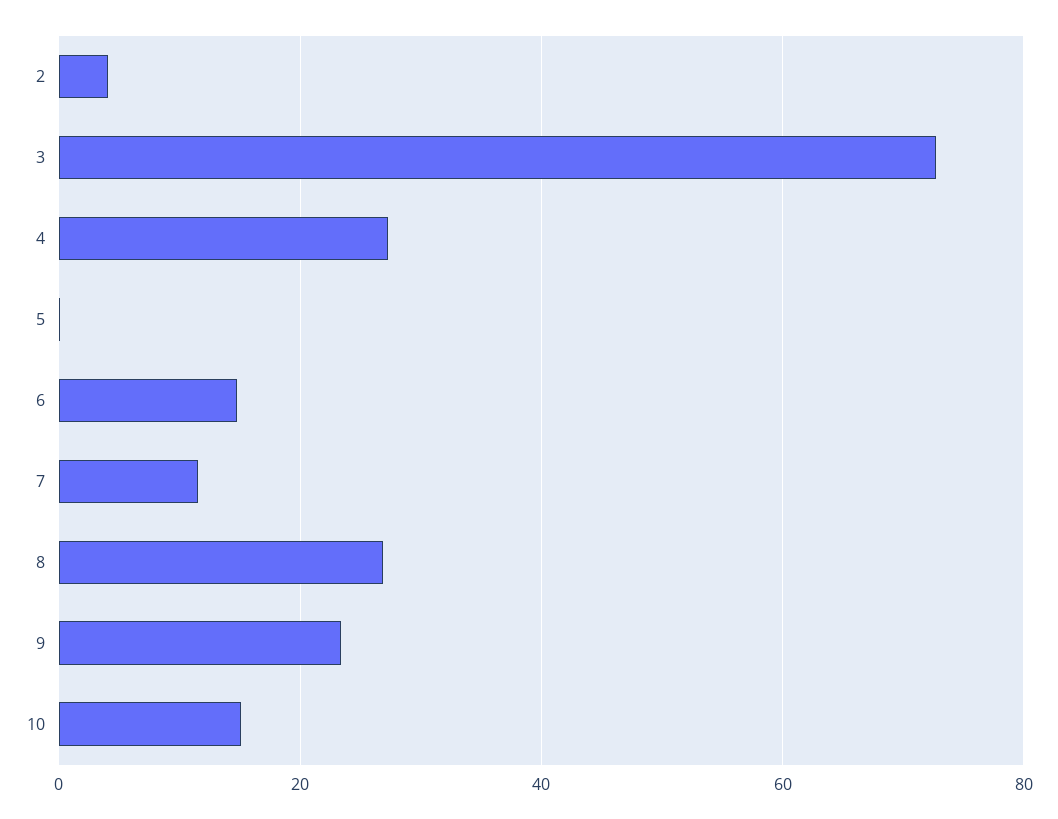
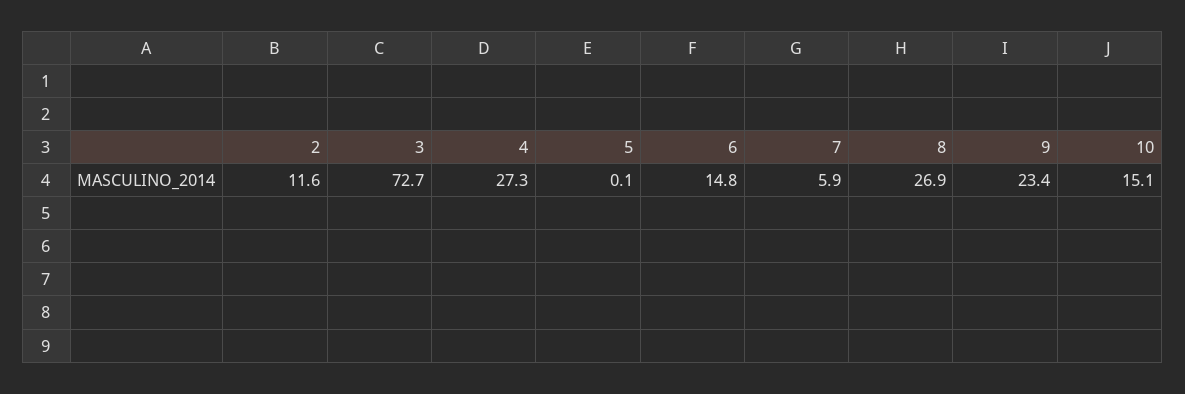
  {
-   "2": 4,
+   "2": 11.6,
    "3": 72.7,
    "4": 27.3,
    "5": 0.1,
    "6": 14.8,
-   "7": 12,
+   "7": 5.9,
    "8": 26.9,
    "9": 23.4,
    "10": 15.1
  }

